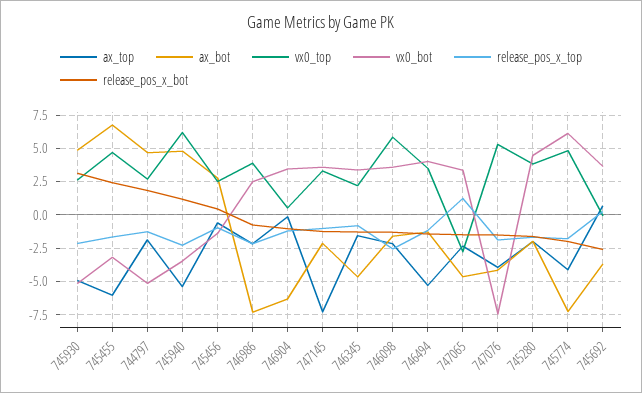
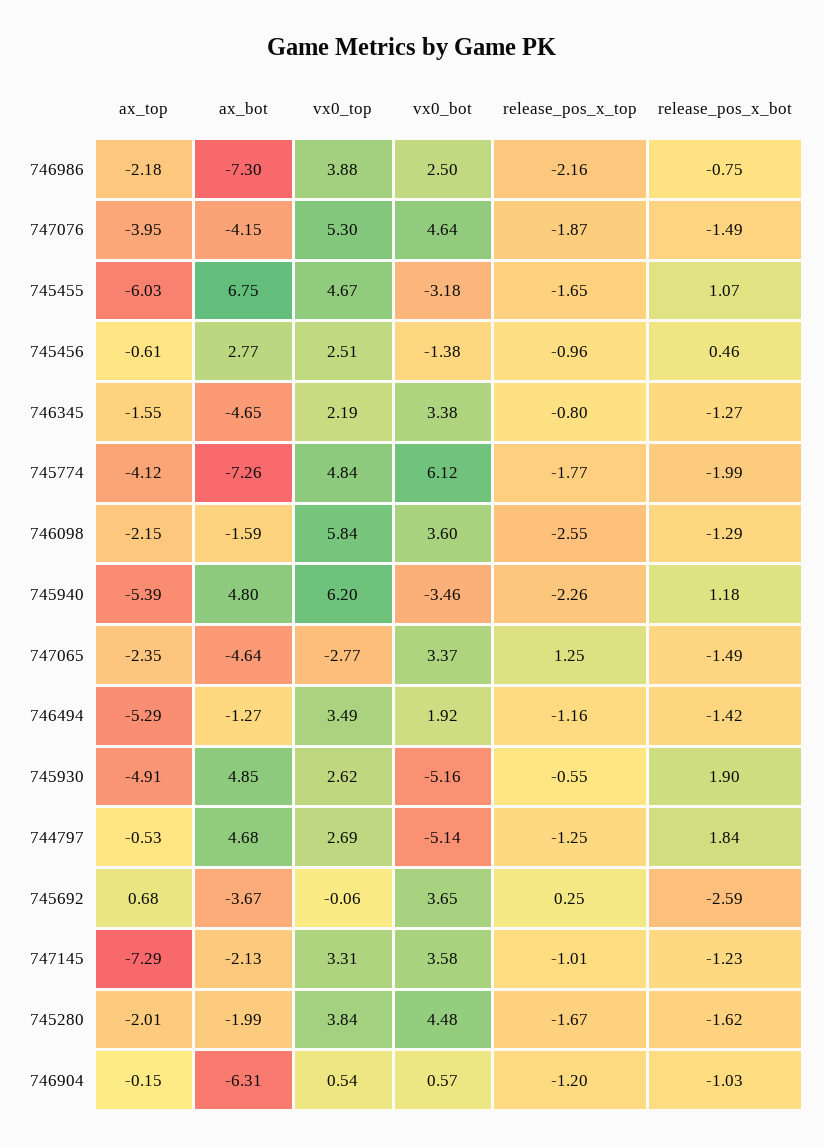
  {
    "ax_top": {
      "745930": -4.91,
      "745455": -6.03,
-     "744797": -2,
+     "744797": -0.53,
      "745940": -5.39,
      "745456": -0.61,
      "746986": -2.18,
      "746904": -0.15,
      "747145": -7.29,
      "746345": -1.55,
      "746098": -2.15,
      "746494": -5.29,
      "747065": -2.35,
      "747076": -3.95,
      "745280": -2.01,
      "745774": -4.12,
      "745692": 0.68
    },
    "ax_bot": {
      "745930": 4.85,
      "745455": 6.75,
      "744797": 4.68,
      "745940": 4.8,
      "745456": 2.77,
      "746986": -7.3,
      "746904": -6.31,
      "747145": -2.13,
      "746345": -4.65,
      "746098": -1.59,
      "746494": -1.27,
      "747065": -4.64,
      "747076": -4.15,
      "745280": -1.99,
      "745774": -7.26,
      "745692": -3.67
    },
    "vx0_top": {
      "745930": 2.62,
      "745455": 4.67,
      "744797": 2.69,
      "745940": 6.2,
      "745456": 2.51,
      "746986": 3.88,
      "746904": 0.54,
      "747145": 3.31,
      "746345": 2.19,
      "746098": 5.84,
      "746494": 3.49,
      "747065": -2.77,
      "747076": 5.3,
      "745280": 3.84,
      "745774": 4.84,
      "745692": -0.06
    },
    "vx0_bot": {
      "745930": -5.16,
      "745455": -3.18,
      "744797": -5.14,
      "745940": -3.46,
      "745456": -1.38,
      "746986": 2.5,
-     "746904": 3.5,
+     "746904": 0.57,
      "747145": 3.58,
      "746345": 3.38,
      "746098": 3.6,
-     "746494": 4,
+     "746494": 1.92,
      "747065": 3.37,
-     "747076": -7.5,
+     "747076": 4.64,
      "745280": 4.48,
      "745774": 6.12,
      "745692": 3.65
    },
    "release_pos_x_top": {
-     "745930": -2,
+     "745930": -0.55,
      "745455": -1.65,
      "744797": -1.25,
      "745940": -2.26,
      "745456": -0.96,
      "746986": -2.16,
      "746904": -1.2,
      "747145": -1.01,
      "746345": -0.8,
      "746098": -2.55,
      "746494": -1.16,
      "747065": 1.25,
      "747076": -1.87,
      "745280": -1.67,
      "745774": -1.77,
      "745692": 0.25
    },
    "release_pos_x_bot": {
-     "745930": 3,
+     "745930": 1.9,
-     "745455": 2.5,
+     "745455": 1.07,
      "744797": 1.84,
      "745940": 1.18,
      "745456": 0.46,
      "746986": -0.75,
      "746904": -1.03,
      "747145": -1.23,
      "746345": -1.27,
      "746098": -1.29,
      "746494": -1.42,
      "747065": -1.49,
      "747076": -1.49,
      "745280": -1.62,
      "745774": -1.99,
      "745692": -2.59
    }
  }

